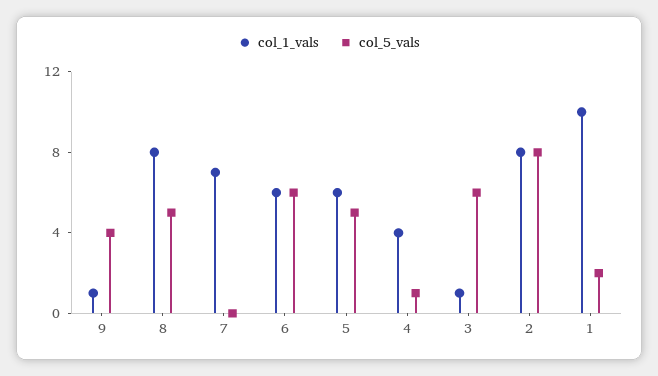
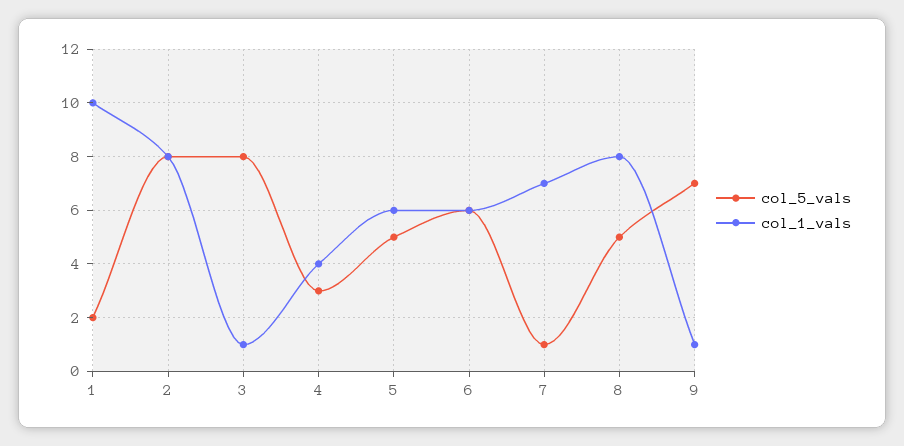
  {
    "col_1_vals": {
      "9": 1,
      "8": 8,
      "7": 7,
      "6": 6,
      "5": 6,
      "4": 4,
      "3": 1,
      "2": 8,
      "1": 10
    },
    "col_5_vals": {
-     "9": 4,
+     "9": 7,
      "8": 5,
-     "7": 0,
+     "7": 1,
      "6": 6,
      "5": 5,
-     "4": 1,
+     "4": 3,
-     "3": 6,
+     "3": 8,
      "2": 8,
      "1": 2
    }
  }

